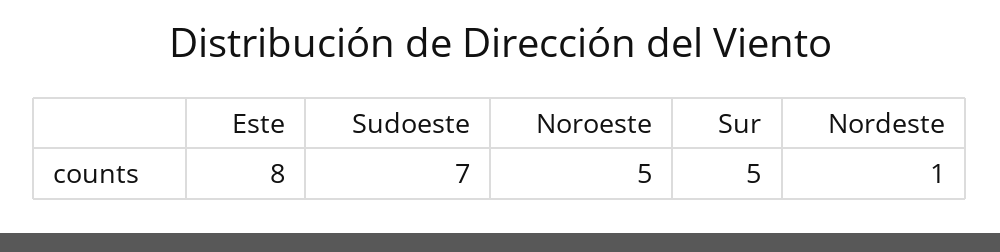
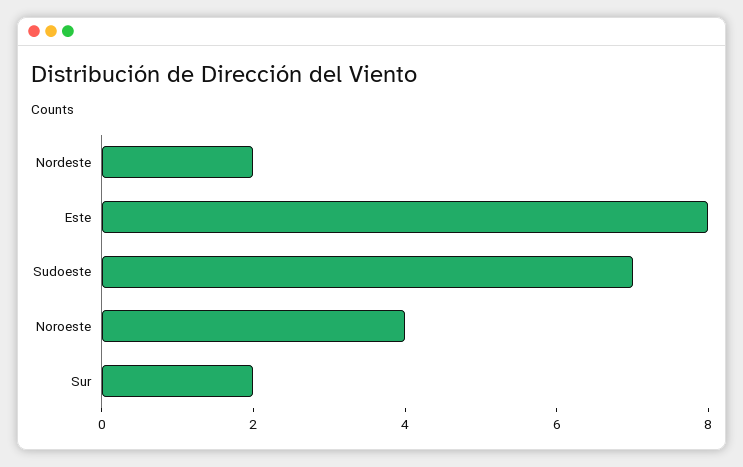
  {
    "Este": 8,
    "Sudoeste": 7,
-   "Noroeste": 5,
+   "Noroeste": 4,
-   "Sur": 5,
+   "Sur": 2,
-   "Nordeste": 1
+   "Nordeste": 2
  }

